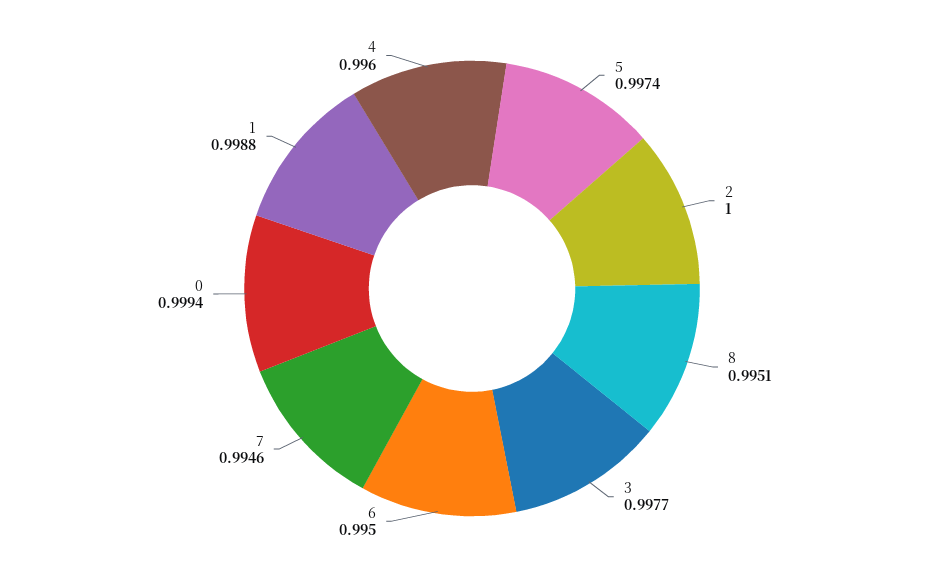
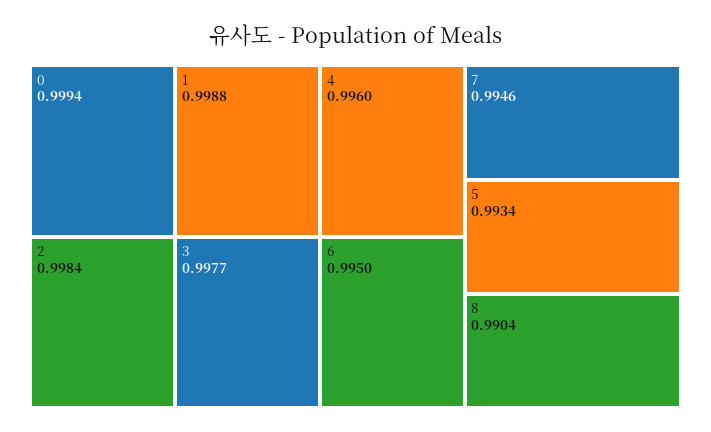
  {
-   "5": 0.9974,
+   "5": 0.9934,
-   "2": 1,
+   "2": 0.9984,
-   "8": 0.9951,
+   "8": 0.9904,
    "3": 0.9977,
    "6": 0.995,
    "7": 0.9946,
    "0": 0.9994,
    "1": 0.9988,
    "4": 0.996
  }

